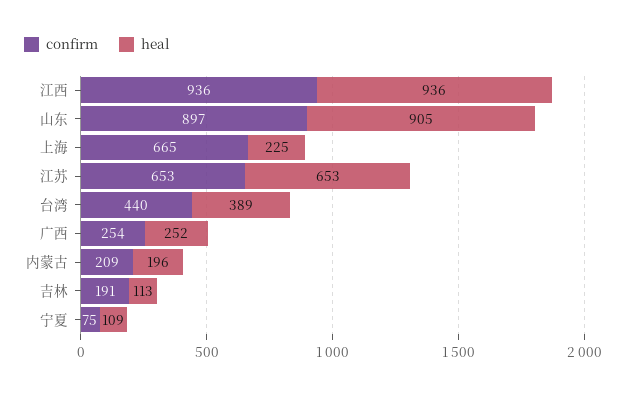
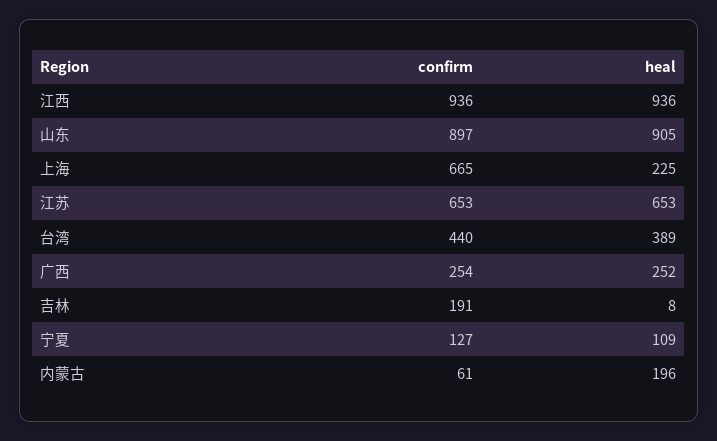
  {
    "confirm": {
      "江西": 936,
      "山东": 897,
      "上海": 665,
      "江苏": 653,
      "台湾": 440,
      "广西": 254,
-     "内蒙古": 209,
+     "内蒙古": 61,
      "吉林": 191,
-     "宁夏": 75
+     "宁夏": 127
    },
    "heal": {
      "江西": 936,
      "山东": 905,
      "上海": 225,
      "江苏": 653,
      "台湾": 389,
      "广西": 252,
      "内蒙古": 196,
-     "吉林": 113,
+     "吉林": 8,
      "宁夏": 109
    }
  }

